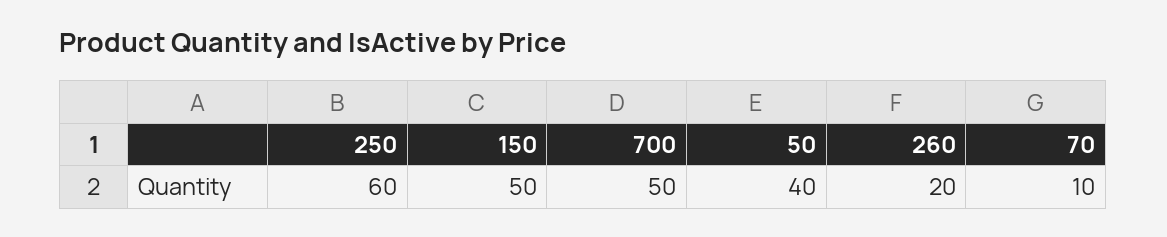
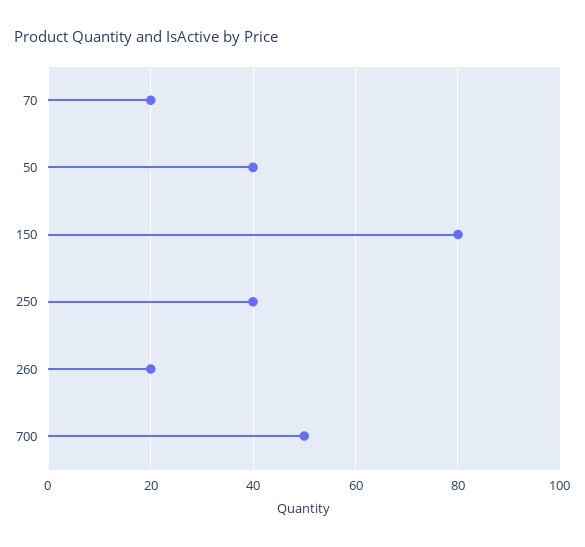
  {
-   "250": 60,
+   "250": 40,
-   "150": 50,
+   "150": 80,
    "700": 50,
    "50": 40,
    "260": 20,
-   "70": 10
+   "70": 20
  }

